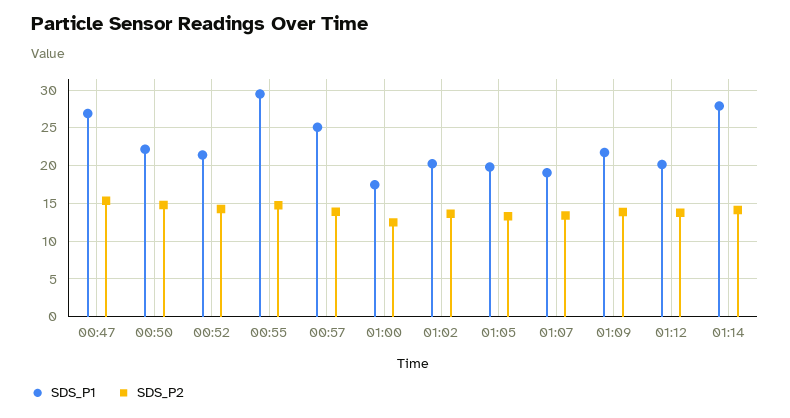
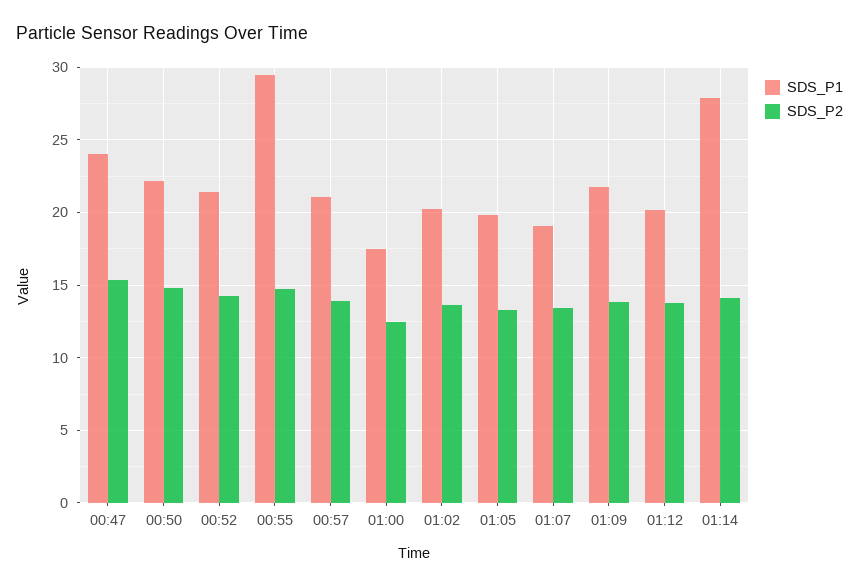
  {
    "SDS_P1": {
-     "00:47": 27,
+     "00:47": 24,
      "00:50": 22,
      "00:52": 21.5,
      "00:55": 29.5,
-     "00:57": 25,
+     "00:57": 21,
      "01:00": 17.5,
      "01:02": 20.5,
      "01:05": 20,
      "01:07": 19,
      "01:09": 21.5,
      "01:12": 20,
      "01:14": 28
    },
    "SDS_P2": {
      "00:47": 15.5,
      "00:50": 15,
      "00:52": 14.5,
      "00:55": 15,
      "00:57": 14,
      "01:00": 12.5,
      "01:02": 13.5,
      "01:05": 13.5,
      "01:07": 13.5,
      "01:09": 14,
      "01:12": 14,
      "01:14": 14
    }
  }

